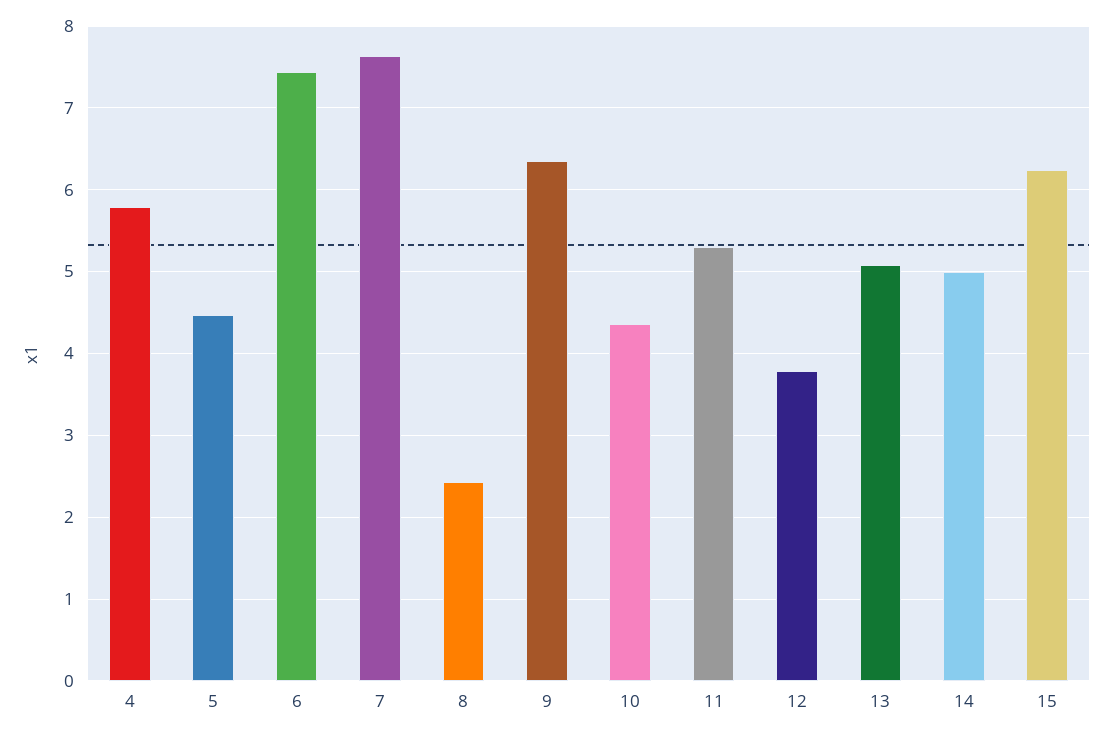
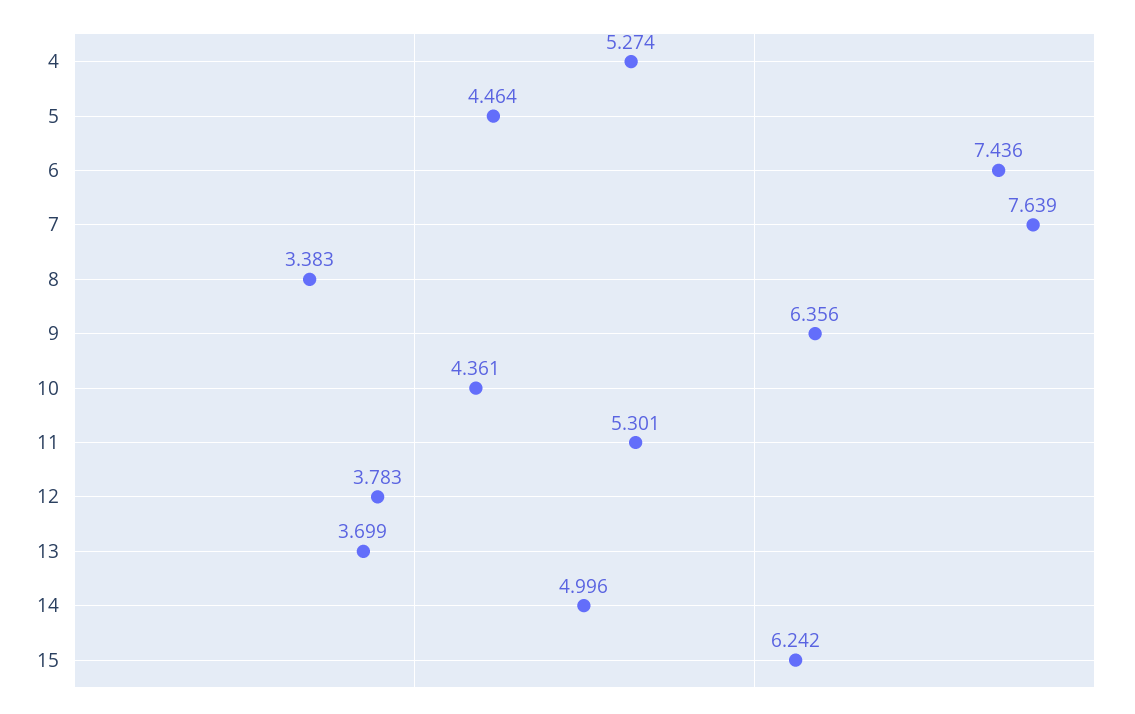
  {
-   "4": 5.8,
+   "4": 5.274,
    "5": 4.464,
    "6": 7.436,
    "7": 7.639,
-   "8": 2.4,
+   "8": 3.383,
    "9": 6.356,
    "10": 4.361,
    "11": 5.301,
    "12": 3.783,
-   "13": 5.1,
+   "13": 3.699,
    "14": 4.996,
    "15": 6.242
  }

